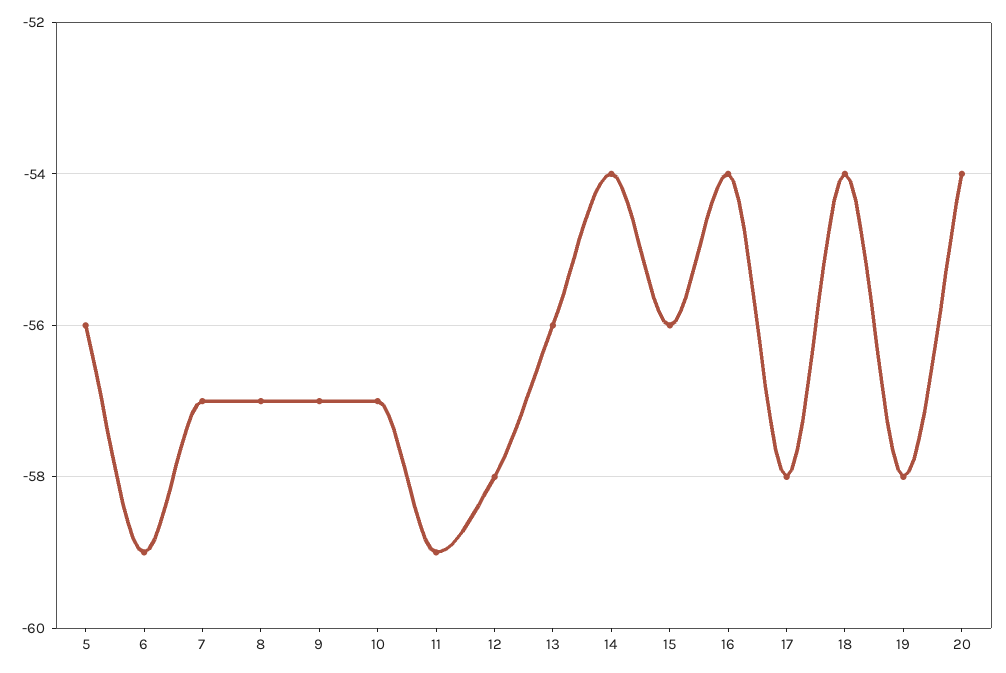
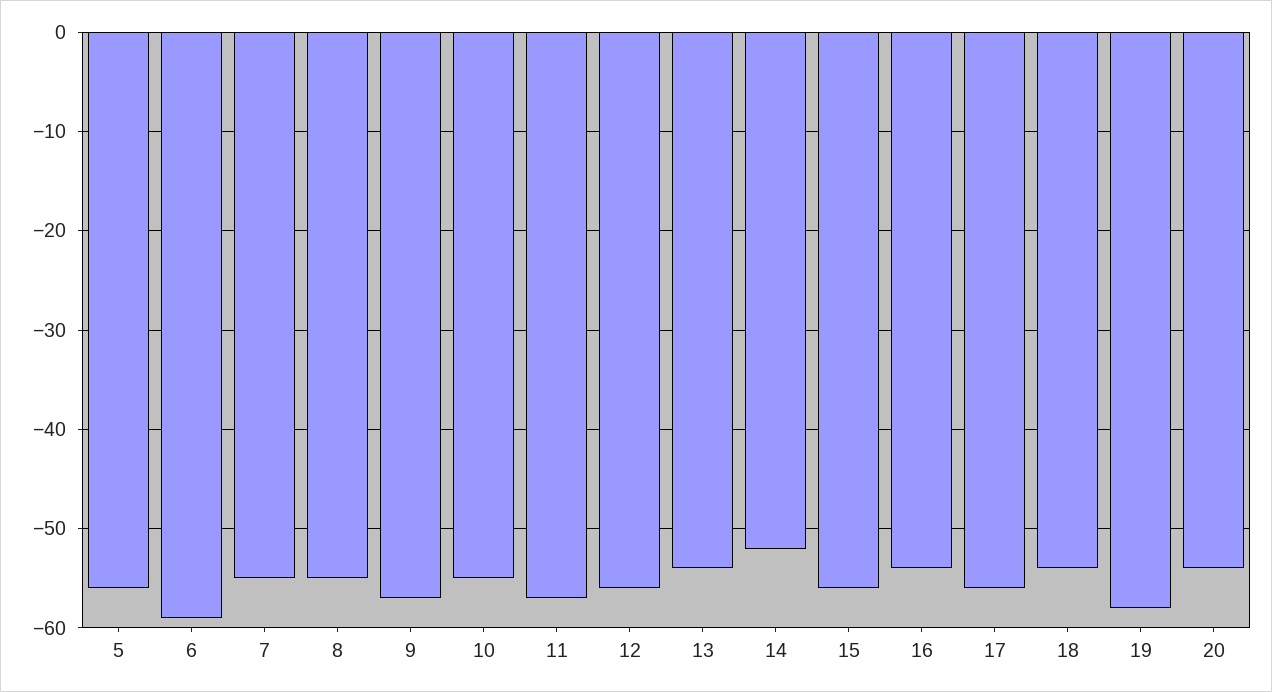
  {
    "5": -56,
    "6": -59,
-   "7": -57,
+   "7": -55,
-   "8": -57,
+   "8": -55,
    "9": -57,
-   "10": -57,
+   "10": -55,
-   "11": -59,
+   "11": -57,
-   "12": -58,
+   "12": -56,
-   "13": -56,
+   "13": -54,
-   "14": -54,
+   "14": -52,
    "15": -56,
    "16": -54,
-   "17": -58,
+   "17": -56,
    "18": -54,
    "19": -58,
    "20": -54
  }

